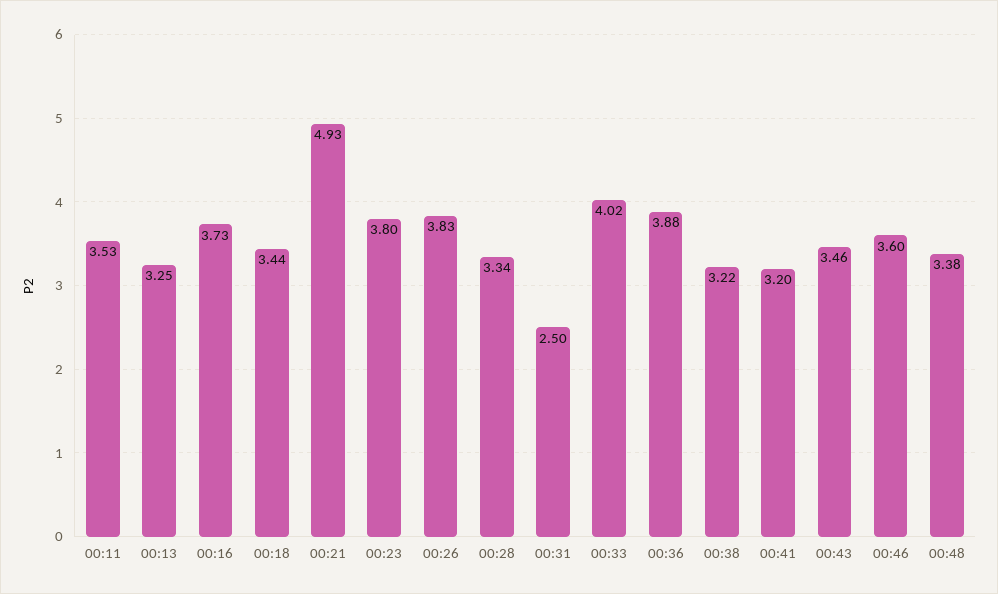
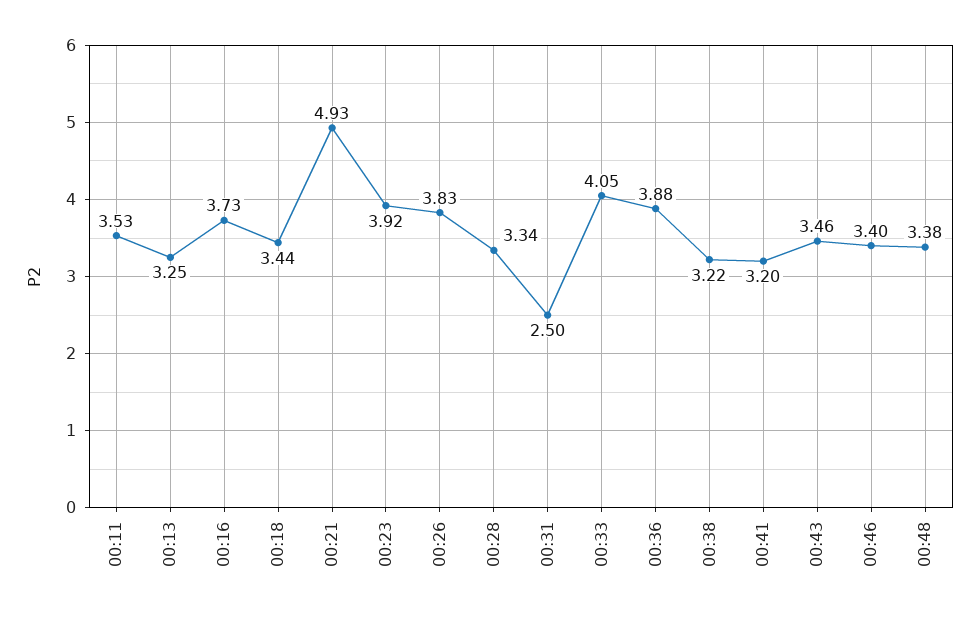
  {
    "00:11": 3.53,
    "00:13": 3.25,
    "00:16": 3.73,
    "00:18": 3.44,
    "00:21": 4.93,
-   "00:23": 3.8,
+   "00:23": 3.92,
    "00:26": 3.83,
    "00:28": 3.34,
    "00:31": 2.5,
-   "00:33": 4.02,
+   "00:33": 4.05,
    "00:36": 3.88,
    "00:38": 3.22,
    "00:41": 3.2,
    "00:43": 3.46,
-   "00:46": 3.6,
+   "00:46": 3.4,
    "00:48": 3.38
  }

